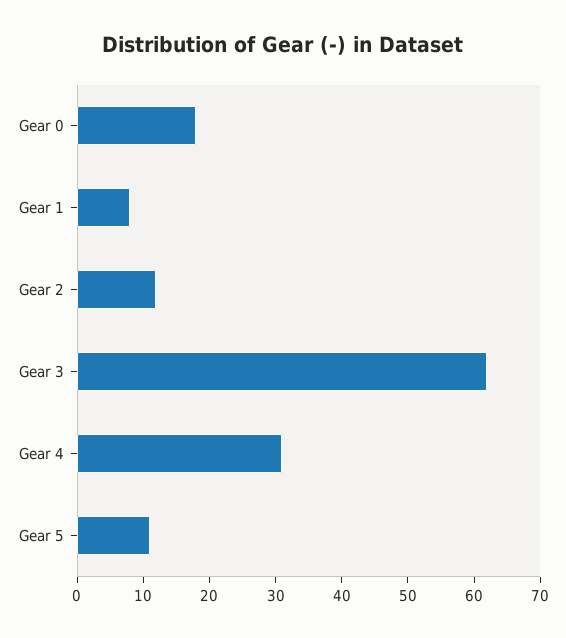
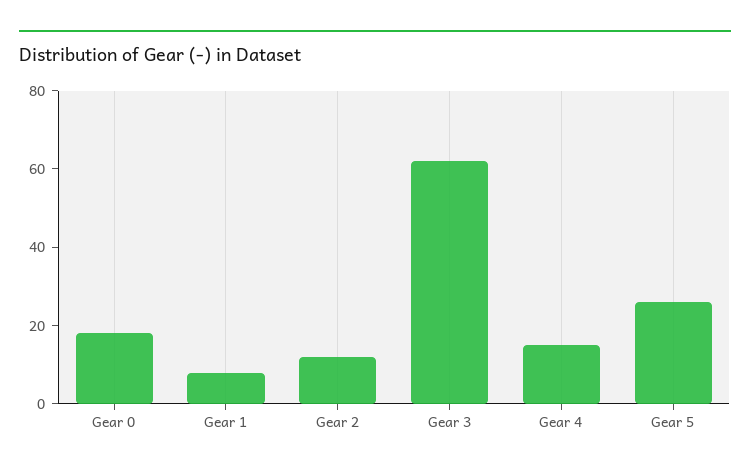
  {
    "Gear 0": 20,
    "Gear 1": 10,
    "Gear 2": 10,
    "Gear 3": 60,
-   "Gear 4": 30,
+   "Gear 4": 15,
-   "Gear 5": 10
+   "Gear 5": 25
  }

